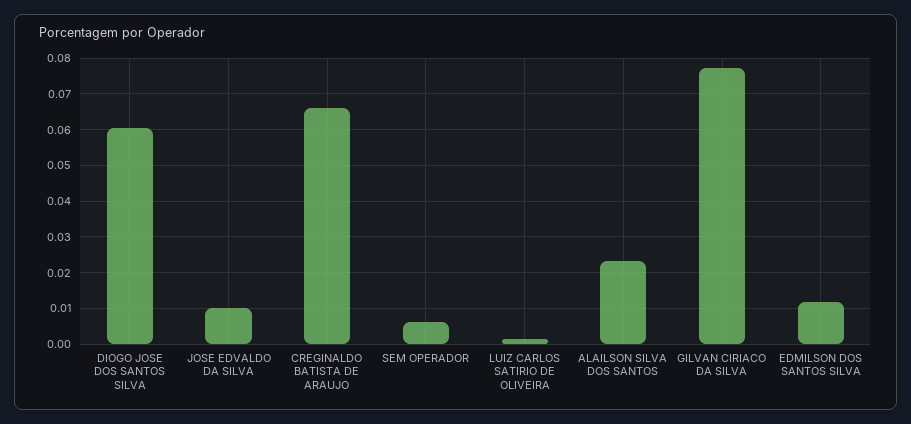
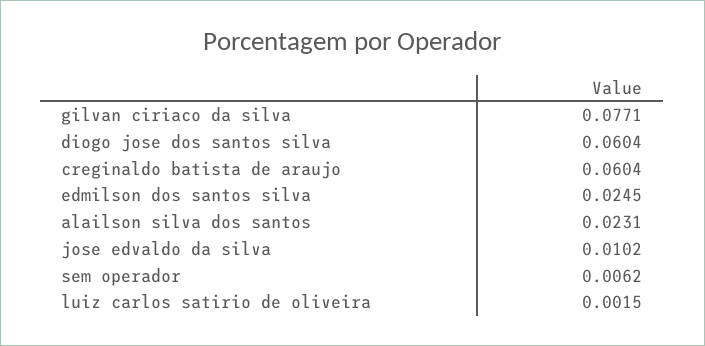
  {
    "DIOGO JOSE DOS SANTOS SILVA": 0.0604,
    "JOSE EDVALDO DA SILVA": 0.0102,
-   "CREGINALDO BATISTA DE ARAUJO": 0.066,
+   "CREGINALDO BATISTA DE ARAUJO": 0.0604,
    "SEM OPERADOR": 0.0062,
    "LUIZ CARLOS SATIRIO DE OLIVEIRA": 0.0015,
    "ALAILSON SILVA DOS SANTOS": 0.0231,
    "GILVAN CIRIACO DA SILVA": 0.0771,
-   "EDMILSON DOS SANTOS SILVA": 0.012
+   "EDMILSON DOS SANTOS SILVA": 0.0245
  }

